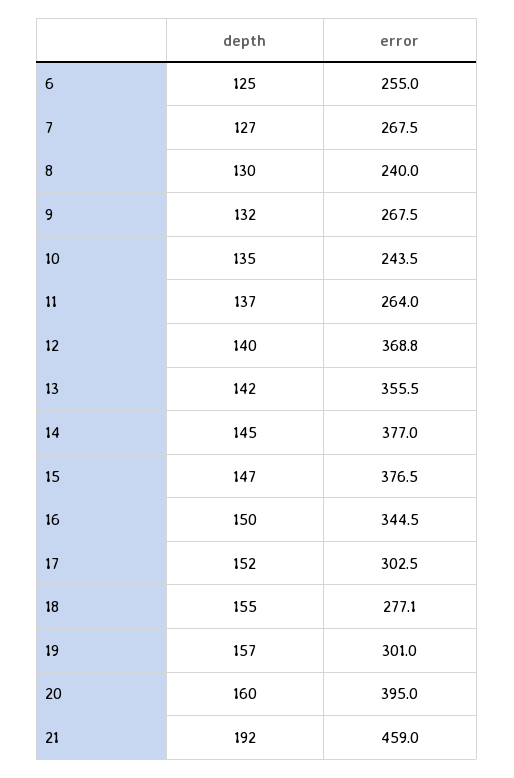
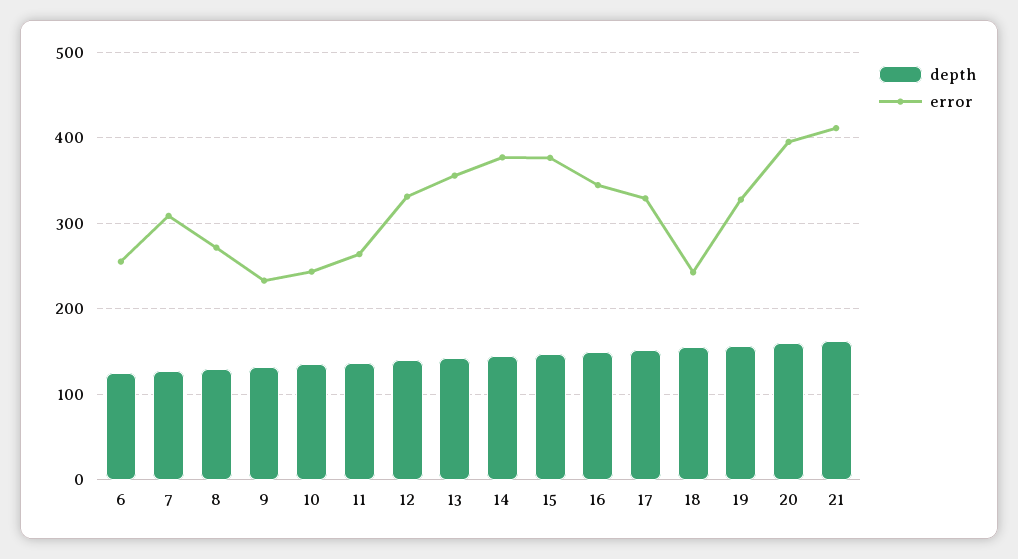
  {
    "depth": {
      "6": 125,
      "7": 127,
      "8": 130,
      "9": 132,
      "10": 135,
      "11": 137,
      "12": 140,
      "13": 142,
      "14": 145,
      "15": 147,
      "16": 150,
      "17": 152,
      "18": 155,
      "19": 157,
      "20": 160,
-     "21": 192
+     "21": 160
    },
    "error": {
      "6": 255,
-     "7": 267.5,
+     "7": 310,
-     "8": 240,
+     "8": 270,
-     "9": 267.5,
+     "9": 230,
      "10": 243.5,
      "11": 264,
-     "12": 368.8,
+     "12": 330,
      "13": 355.5,
      "14": 377,
      "15": 376.5,
      "16": 344.5,
-     "17": 302.5,
+     "17": 330,
-     "18": 277.1,
+     "18": 240,
-     "19": 301,
+     "19": 330,
      "20": 395,
-     "21": 459
+     "21": 410
    }
  }

